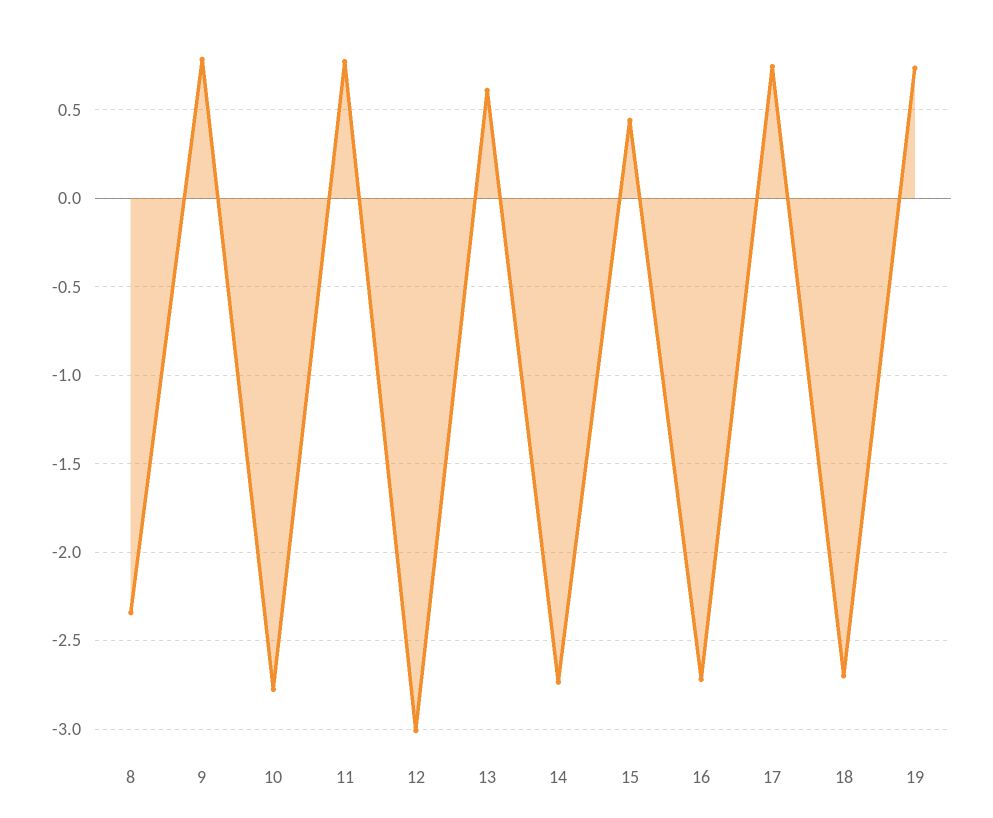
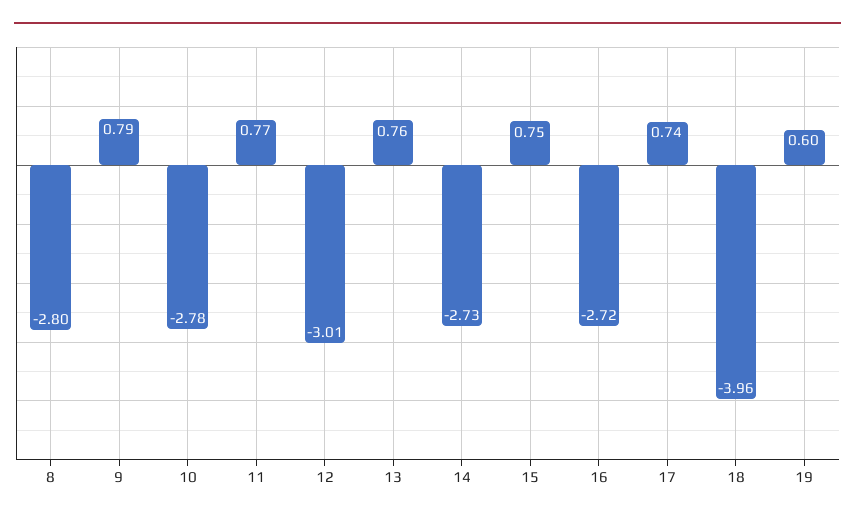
  {
-   "8": -2.35,
+   "8": -2.8,
    "9": 0.79,
    "10": -2.78,
    "11": 0.77,
    "12": -3.01,
-   "13": 0.6,
+   "13": 0.76,
    "14": -2.73,
-   "15": 0.45,
+   "15": 0.75,
    "16": -2.72,
    "17": 0.74,
-   "18": -2.7,
+   "18": -3.96,
-   "19": 0.75
+   "19": 0.6
  }

